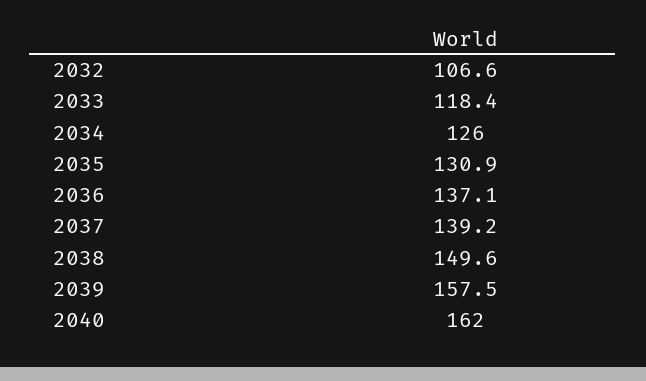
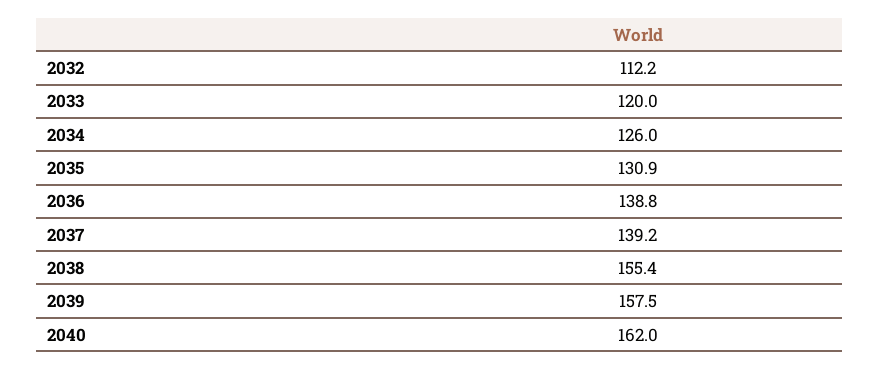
  {
-   "2032": 106.6,
+   "2032": 112.2,
-   "2033": 118.4,
+   "2033": 120,
    "2034": 126,
    "2035": 130.9,
-   "2036": 137.1,
+   "2036": 138.8,
    "2037": 139.2,
-   "2038": 149.6,
+   "2038": 155.4,
    "2039": 157.5,
    "2040": 162
  }

